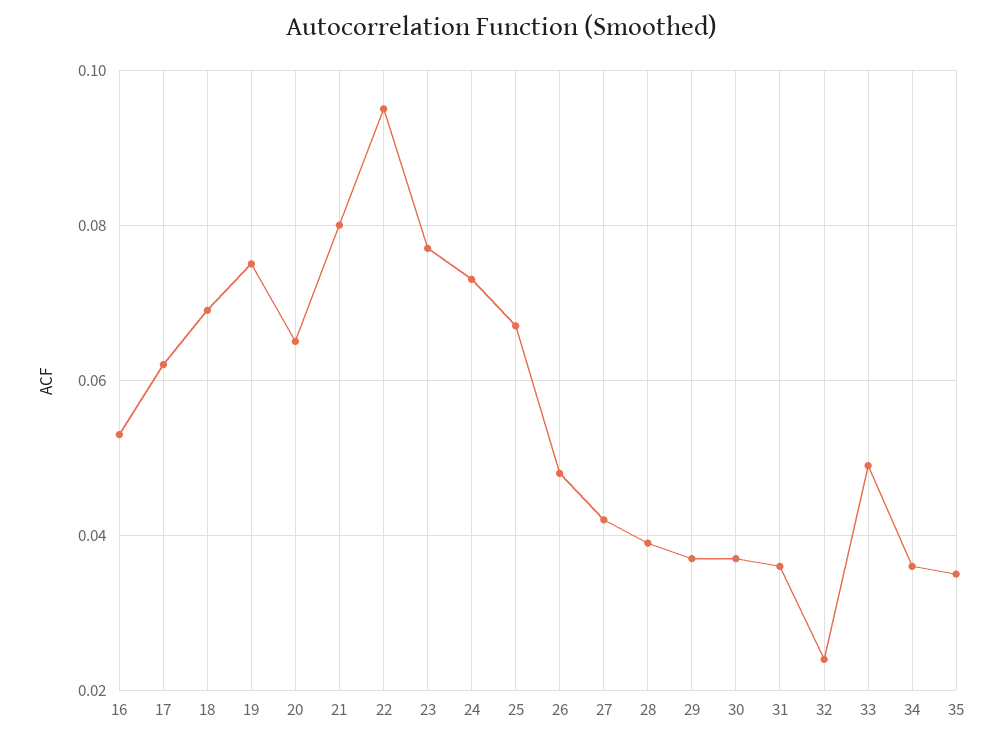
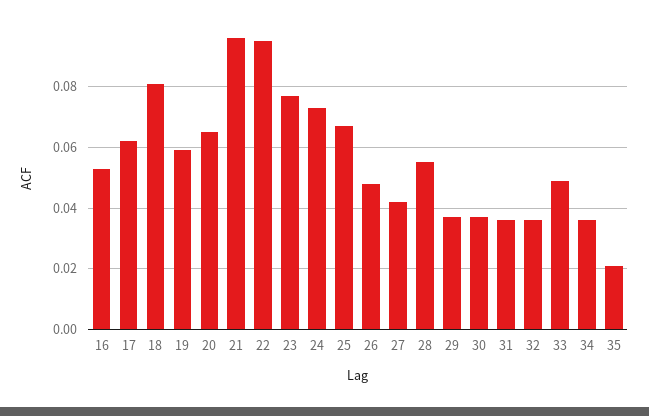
  {
    "16": 0.055,
    "17": 0.06,
-   "18": 0.07,
+   "18": 0.08,
-   "19": 0.075,
+   "19": 0.06,
    "20": 0.065,
-   "21": 0.08,
+   "21": 0.095,
    "22": 0.095,
    "23": 0.075,
    "24": 0.075,
    "25": 0.065,
    "26": 0.05,
    "27": 0.04,
-   "28": 0.04,
+   "28": 0.055,
    "29": 0.035,
    "30": 0.035,
    "31": 0.035,
-   "32": 0.025,
+   "32": 0.035,
    "33": 0.05,
    "34": 0.035,
-   "35": 0.035
+   "35": 0.02
  }

